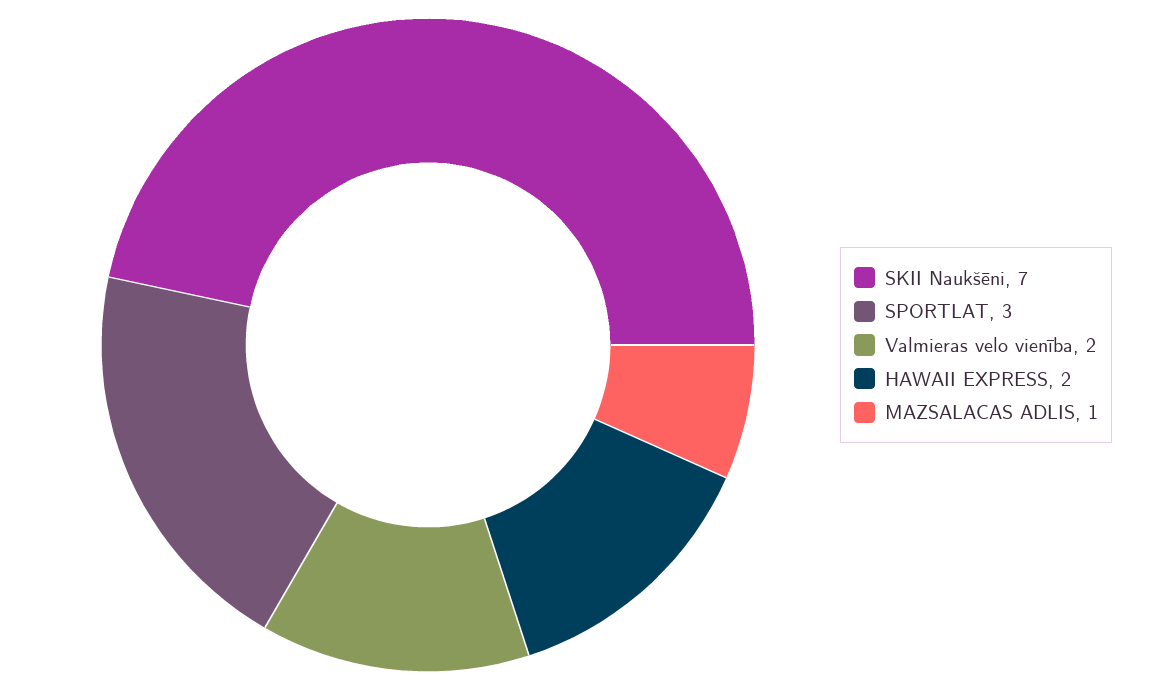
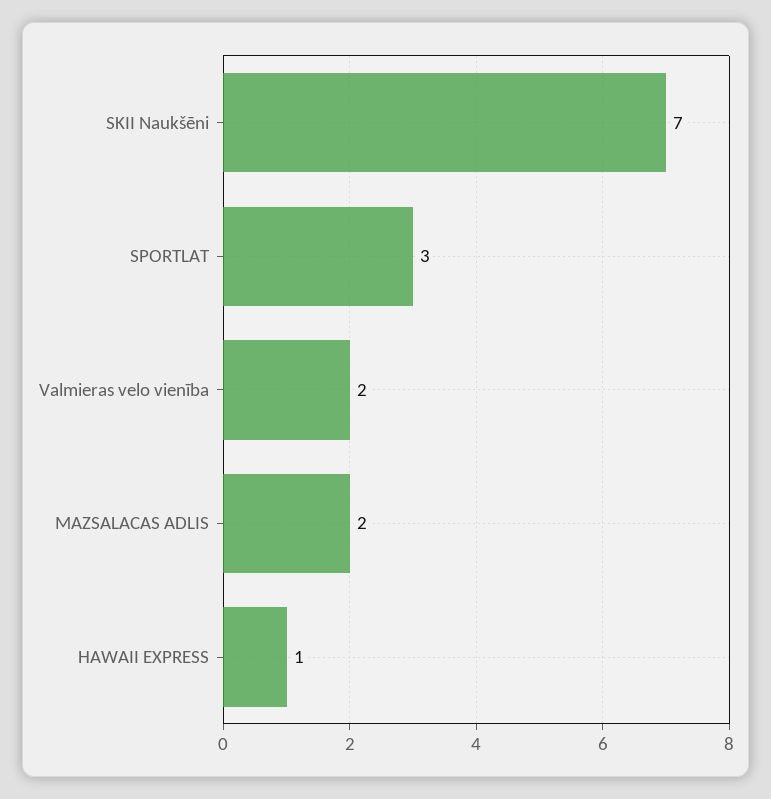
  {
    "SKII Naukšēni": 7,
    "SPORTLAT": 3,
    "Valmieras velo vienība": 2,
-   "HAWAII EXPRESS": 2,
+   "HAWAII EXPRESS": 1,
-   "MAZSALACAS ADLIS": 1
+   "MAZSALACAS ADLIS": 2
  }

